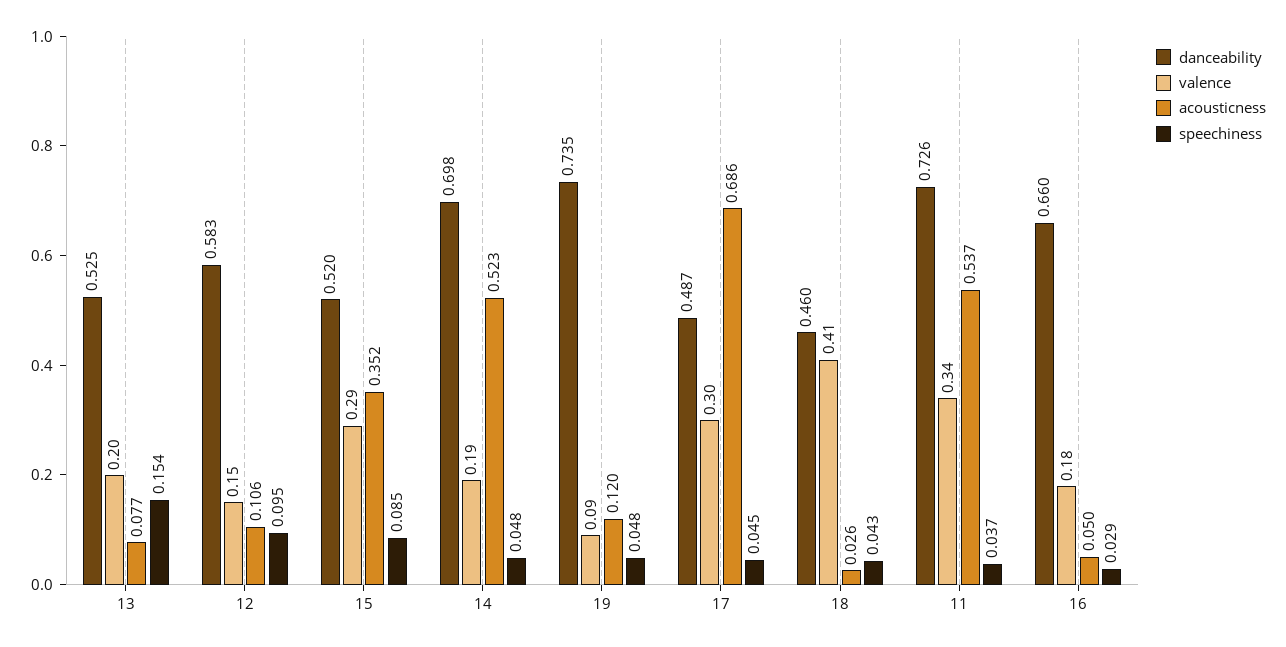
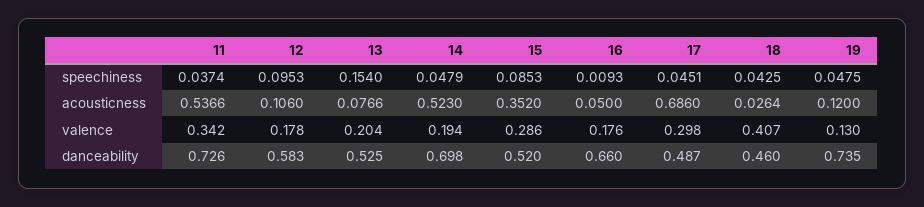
  {
    "danceability": {
      "13": 0.525,
      "12": 0.583,
      "15": 0.52,
      "14": 0.698,
      "19": 0.735,
      "17": 0.487,
      "18": 0.46,
      "11": 0.726,
      "16": 0.66
    },
    "valence": {
      "13": 0.204,
-     "12": 0.15,
+     "12": 0.178,
      "15": 0.286,
      "14": 0.194,
-     "19": 0.09,
+     "19": 0.13,
      "17": 0.298,
      "18": 0.407,
      "11": 0.342,
      "16": 0.176
    },
    "acousticness": {
      "13": 0.0766,
      "12": 0.106,
      "15": 0.352,
      "14": 0.523,
      "19": 0.12,
      "17": 0.686,
      "18": 0.0264,
      "11": 0.5366,
      "16": 0.05
    },
    "speechiness": {
      "13": 0.154,
      "12": 0.0953,
      "15": 0.0853,
      "14": 0.0479,
      "19": 0.0475,
      "17": 0.0451,
      "18": 0.0425,
      "11": 0.0374,
-     "16": 0.029
+     "16": 0.0093
    }
  }

